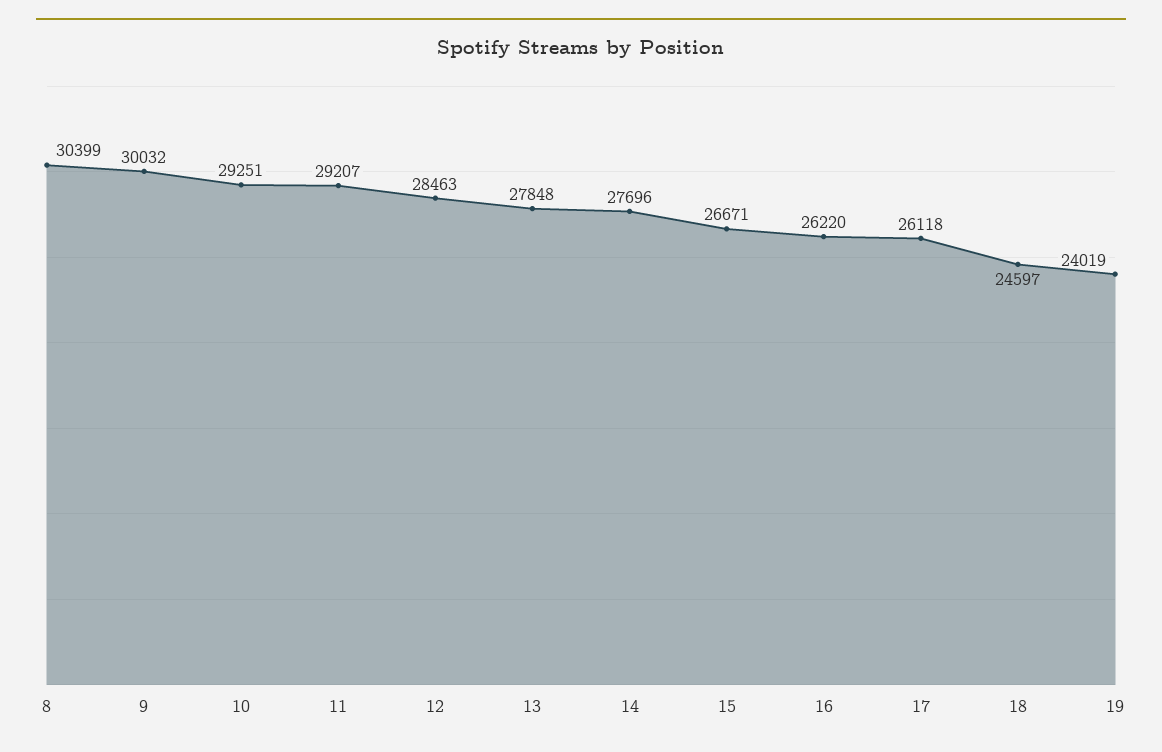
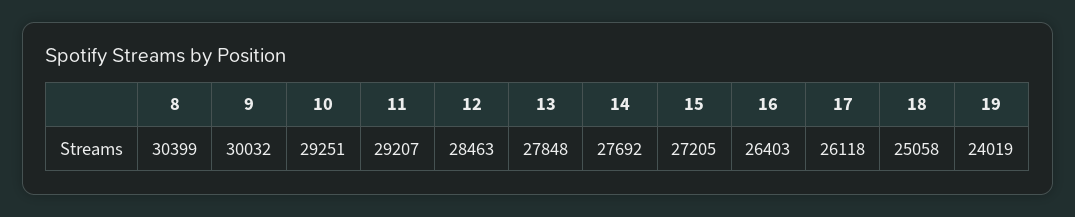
  {
    "8": 30399,
    "9": 30032,
    "10": 29251,
    "11": 29207,
    "12": 28463,
    "13": 27848,
-   "14": 27696,
+   "14": 27692,
-   "15": 26671,
+   "15": 27205,
-   "16": 26220,
+   "16": 26403,
    "17": 26118,
-   "18": 24597,
+   "18": 25058,
    "19": 24019
  }

